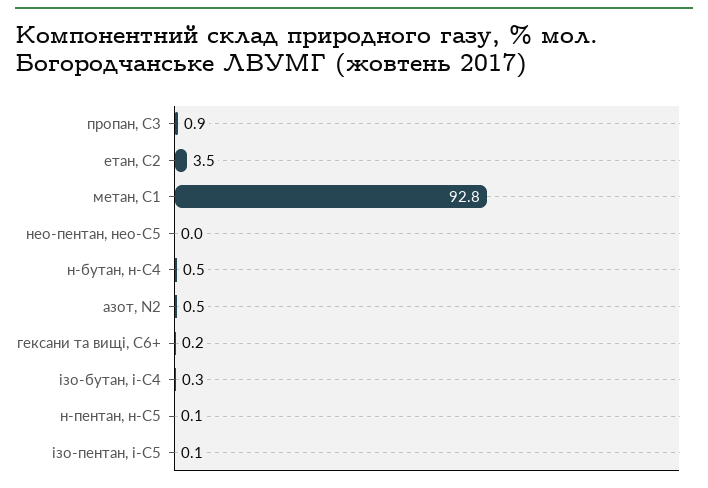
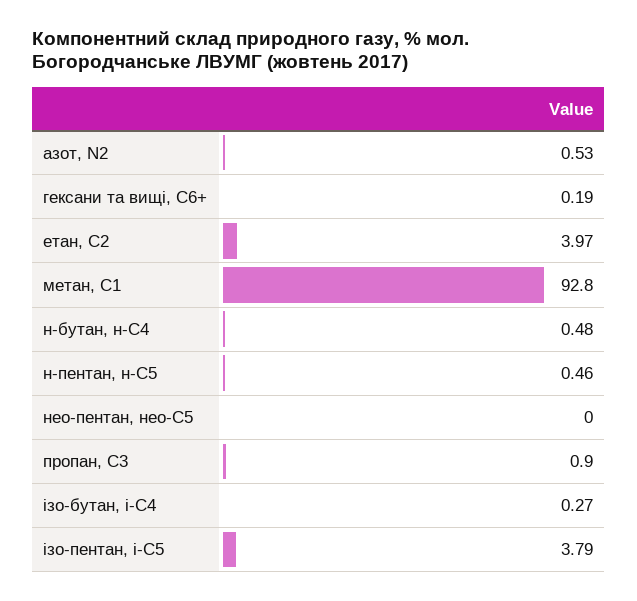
  {
    "пропан, С3": 0.9,
-   "етан, С2": 3.5,
+   "етан, С2": 3.97,
    "метан, С1": 92.8,
    "нео-пентан, нео-С5": 0,
    "н-бутан, н-С4": 0.48,
    "азот, N2": 0.53,
    "гексани та вищі, С6+": 0.19,
    "ізо-бутан, і-С4": 0.27,
-   "н-пентан, н-С5": 0.1,
+   "н-пентан, н-С5": 0.46,
-   "ізо-пентан, і-С5": 0.1
+   "ізо-пентан, і-С5": 3.79
  }

